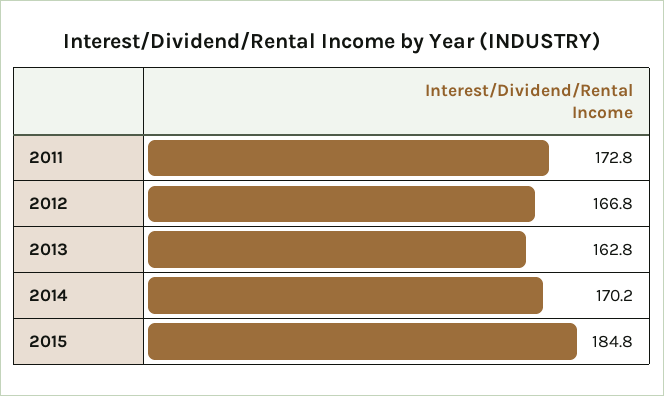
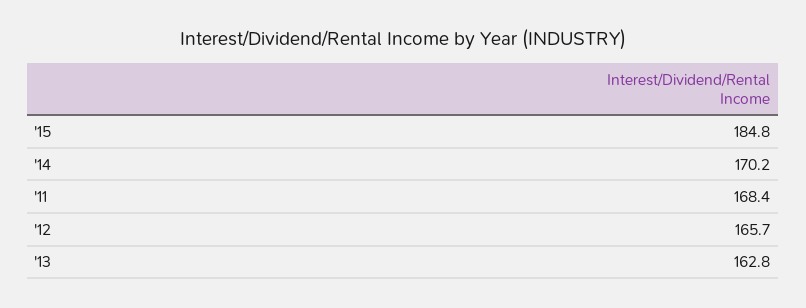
  {
-   "2011": 172.8,
+   "2011": 168.4,
-   "2012": 166.8,
+   "2012": 165.7,
    "2013": 162.8,
    "2014": 170.2,
    "2015": 184.8
  }

